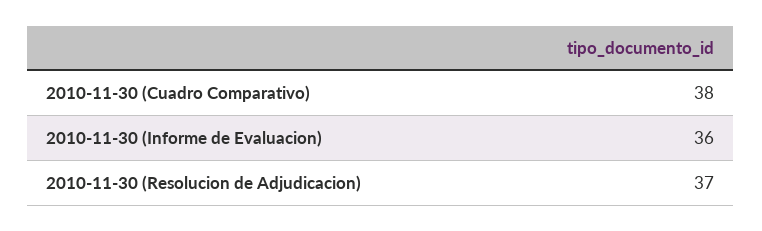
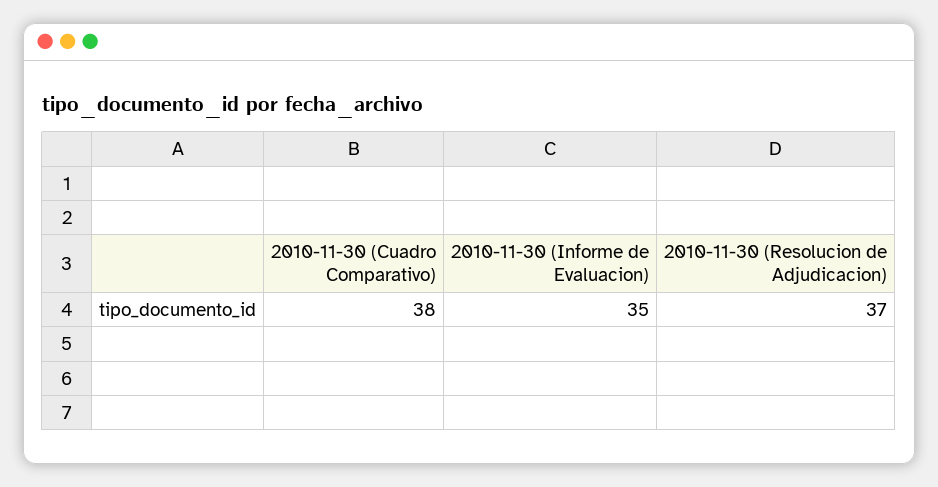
  {
    "2010-11-30 (Cuadro Comparativo)": 38,
-   "2010-11-30 (Informe de Evaluacion)": 36,
+   "2010-11-30 (Informe de Evaluacion)": 35,
    "2010-11-30 (Resolucion de Adjudicacion)": 37
  }

